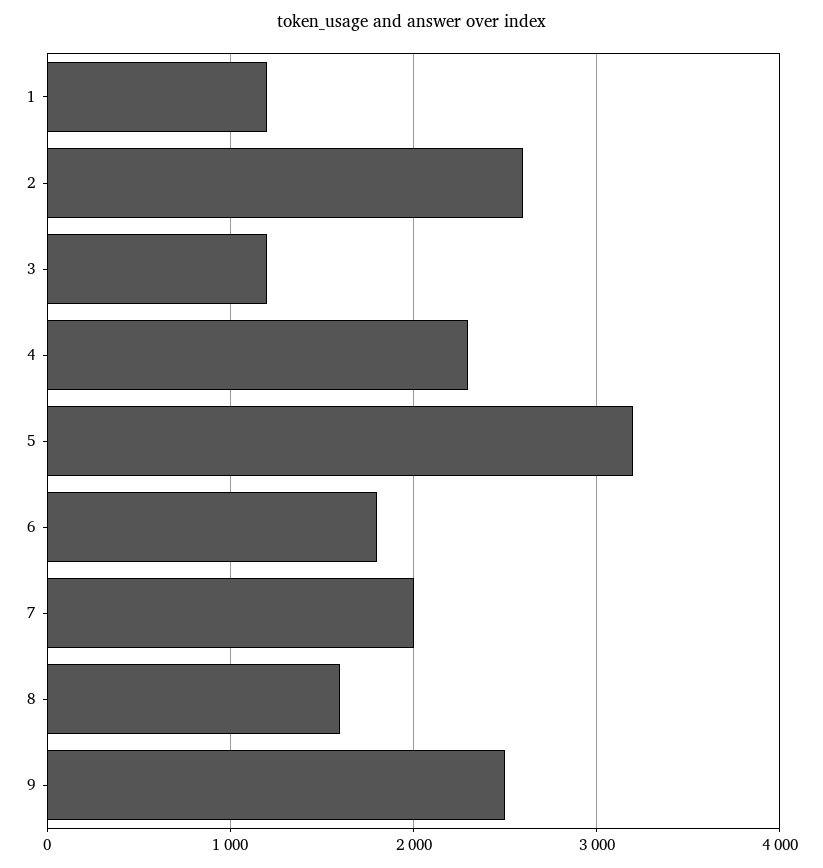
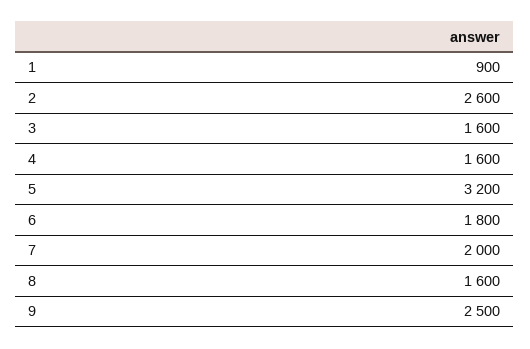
  {
-   "1": 1200,
+   "1": 900,
    "2": 2600,
-   "3": 1200,
+   "3": 1600,
-   "4": 2300,
+   "4": 1600,
    "5": 3200,
    "6": 1800,
    "7": 2000,
    "8": 1600,
    "9": 2500
  }

